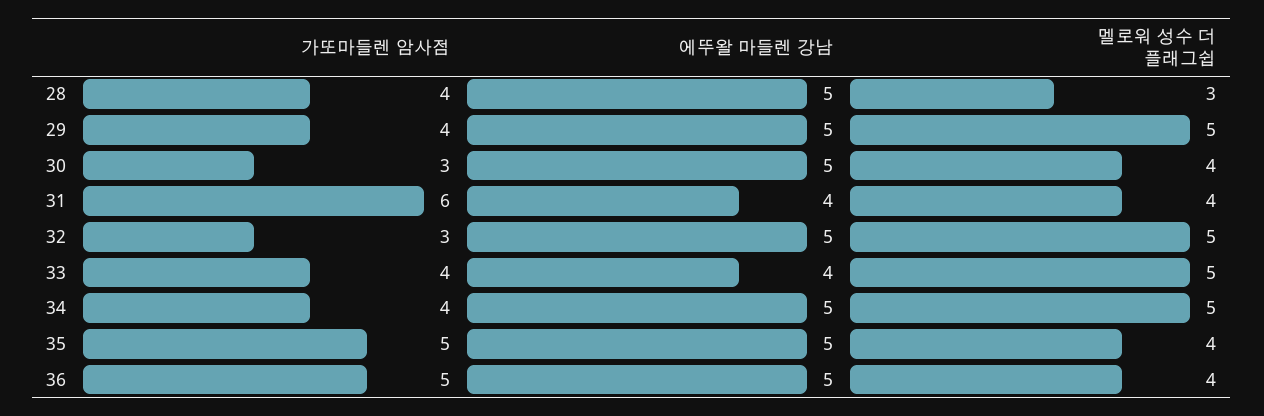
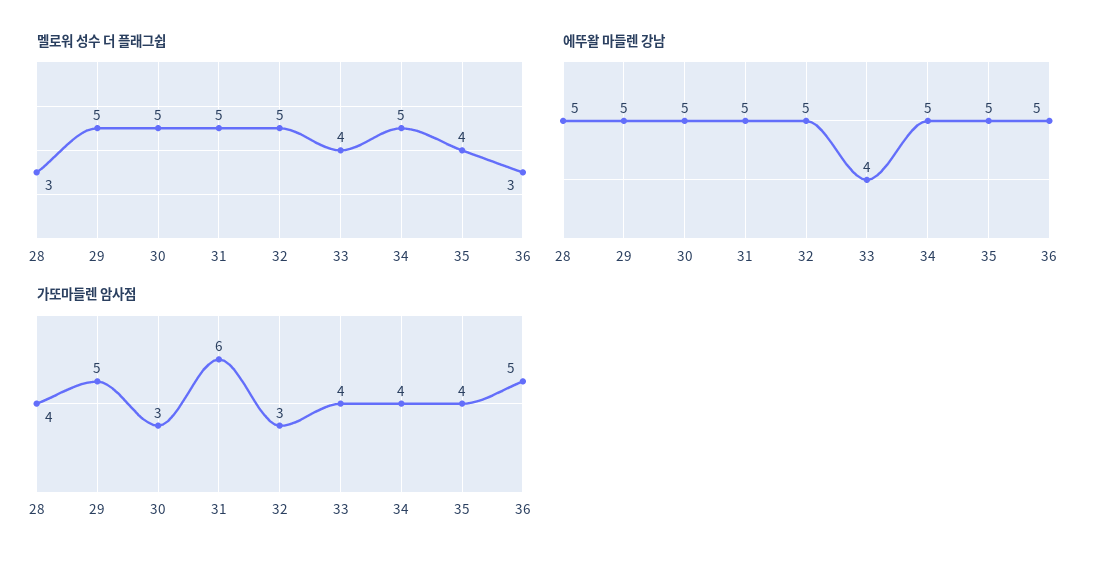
  {
    "가또마들렌 암사점": {
      "28": 4,
-     "29": 4,
+     "29": 5,
      "30": 3,
      "31": 6,
      "32": 3,
      "33": 4,
      "34": 4,
-     "35": 5,
+     "35": 4,
      "36": 5
    },
    "에뚜왈 마들렌 강남": {
      "28": 5,
      "29": 5,
      "30": 5,
-     "31": 4,
+     "31": 5,
      "32": 5,
      "33": 4,
      "34": 5,
      "35": 5,
      "36": 5
    },
    "멜로워 성수 더 플래그쉽": {
      "28": 3,
      "29": 5,
-     "30": 4,
+     "30": 5,
-     "31": 4,
+     "31": 5,
      "32": 5,
-     "33": 5,
+     "33": 4,
      "34": 5,
      "35": 4,
-     "36": 4
+     "36": 3
    }
  }

